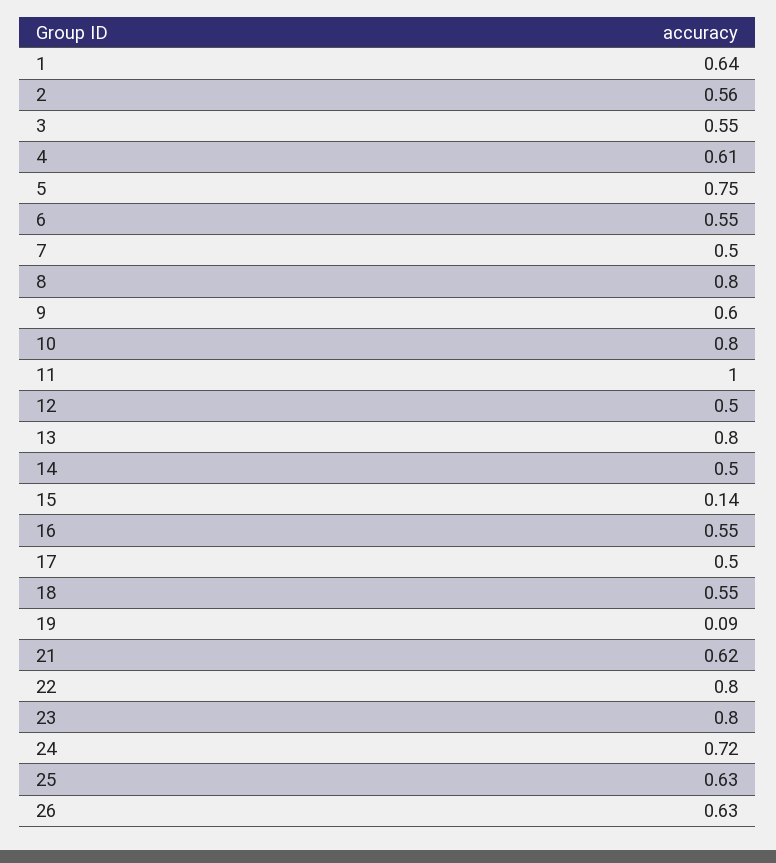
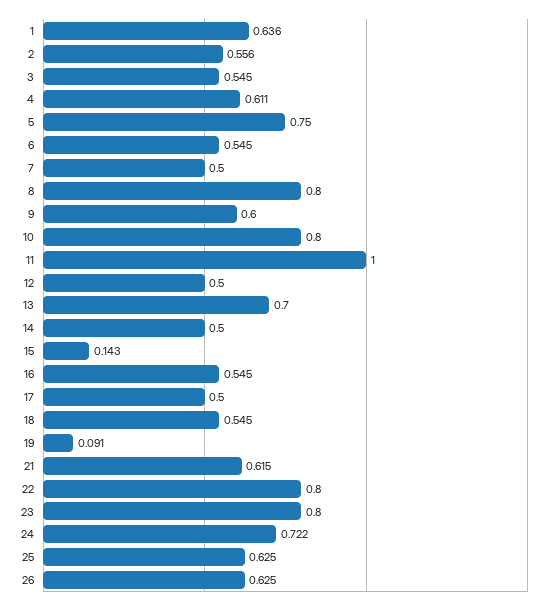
  {
    "1": 0.636,
    "2": 0.556,
    "3": 0.545,
    "4": 0.611,
    "5": 0.75,
    "6": 0.545,
    "7": 0.5,
    "8": 0.8,
    "9": 0.6,
    "10": 0.8,
    "11": 1,
    "12": 0.5,
-   "13": 0.8,
+   "13": 0.7,
    "14": 0.5,
    "15": 0.143,
    "16": 0.545,
    "17": 0.5,
    "18": 0.545,
    "19": 0.091,
    "21": 0.615,
    "22": 0.8,
    "23": 0.8,
    "24": 0.722,
    "25": 0.625,
    "26": 0.625
  }

